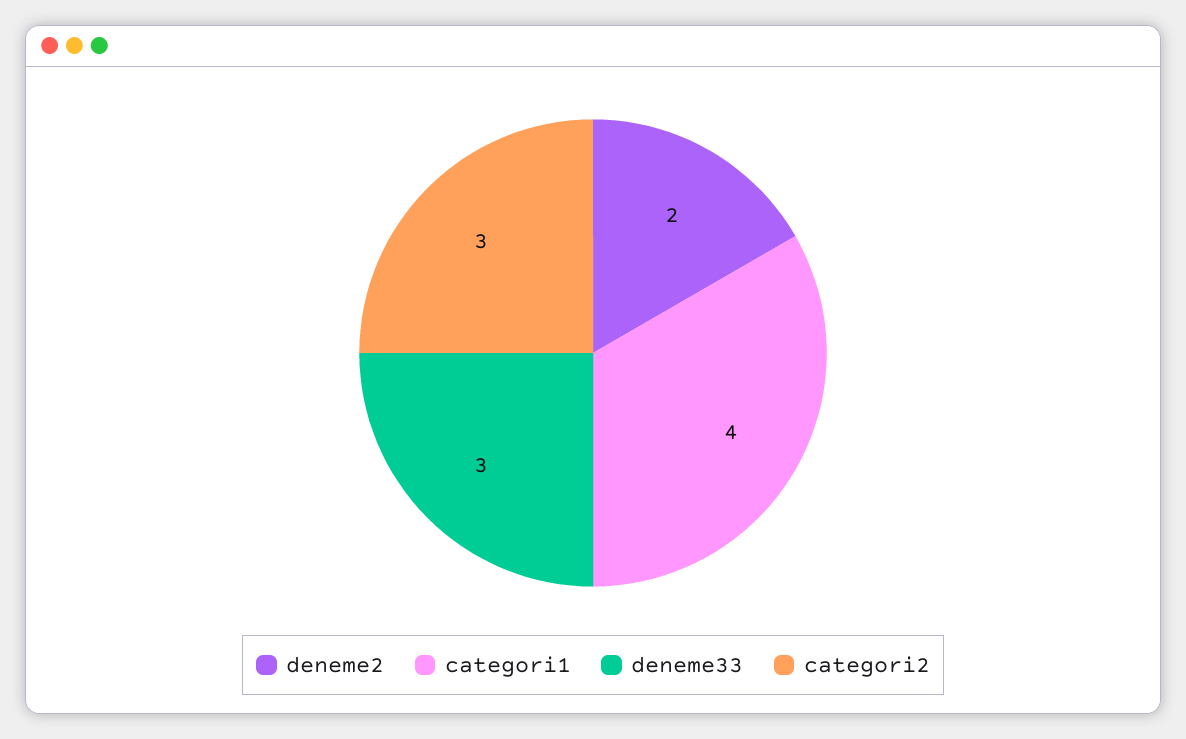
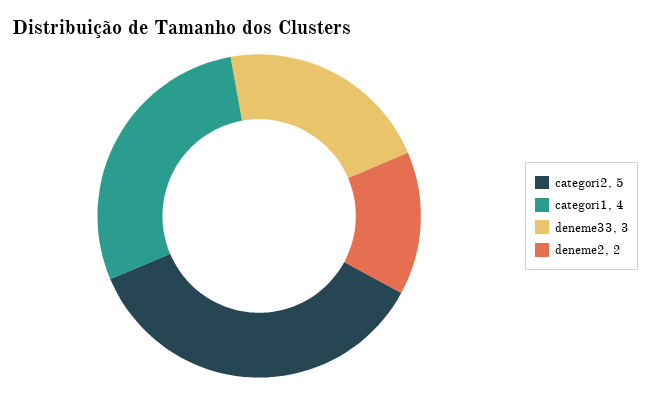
  {
    "deneme2": 2,
    "categori1": 4,
    "deneme33": 3,
-   "categori2": 3
+   "categori2": 5
  }

